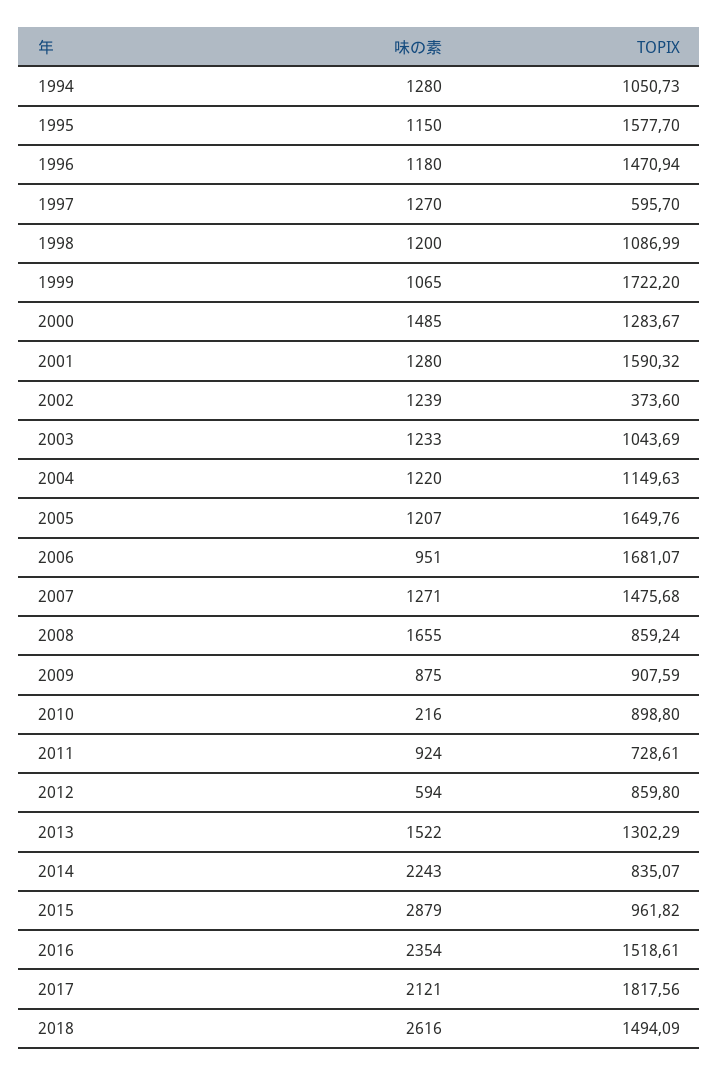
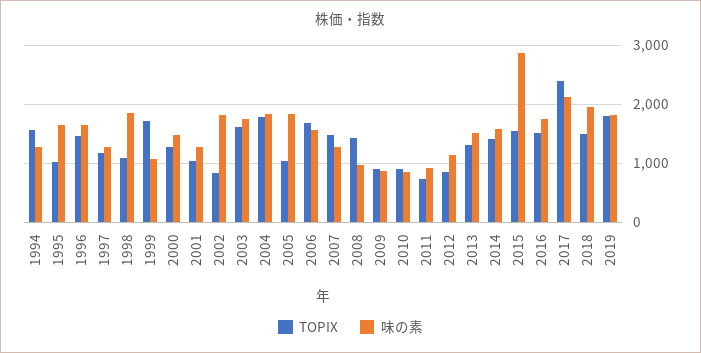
  {
    "味の素": {
      "1994": 1280,
-     "1995": 1150,
+     "1995": 1600,
-     "1996": 1180,
+     "1996": 1600,
      "1997": 1270,
-     "1998": 1200,
+     "1998": 1800,
      "1999": 1065,
      "2000": 1485,
      "2001": 1280,
-     "2002": 1239,
+     "2002": 1800,
-     "2003": 1233,
+     "2003": 1800,
-     "2004": 1220,
+     "2004": 1800,
-     "2005": 1207,
+     "2005": 1800,
-     "2006": 951,
+     "2006": 1600,
      "2007": 1271,
-     "2008": 1655,
+     "2008": 1000,
      "2009": 875,
-     "2010": 216,
+     "2010": 800,
      "2011": 924,
-     "2012": 594,
+     "2012": 1200,
      "2013": 1522,
-     "2014": 2243,
+     "2014": 1600,
      "2015": 2879,
-     "2016": 2354,
+     "2016": 1800,
      "2017": 2121,
-     "2018": 2616
+     "2018": 2000,
+     "2019": 1800
    },
    "TOPIX": {
-     "1994": 1050.73,
+     "1994": 1600,
-     "1995": 1577.7,
+     "1995": 1000,
      "1996": 1470.94,
-     "1997": 595.7,
+     "1997": 1200,
      "1998": 1086.99,
      "1999": 1722.2,
      "2000": 1283.67,
-     "2001": 1590.32,
+     "2001": 1000,
-     "2002": 373.6,
+     "2002": 800,
-     "2003": 1043.69,
+     "2003": 1600,
-     "2004": 1149.63,
+     "2004": 1800,
-     "2005": 1649.76,
+     "2005": 1000,
      "2006": 1681.07,
      "2007": 1475.68,
-     "2008": 859.24,
+     "2008": 1400,
      "2009": 907.59,
      "2010": 898.8,
      "2011": 728.61,
      "2012": 859.8,
      "2013": 1302.29,
-     "2014": 835.07,
+     "2014": 1400,
-     "2015": 961.82,
+     "2015": 1600,
      "2016": 1518.61,
-     "2017": 1817.56,
+     "2017": 2400,
-     "2018": 1494.09
+     "2018": 1494.09,
+     "2019": 1800
    }
  }

